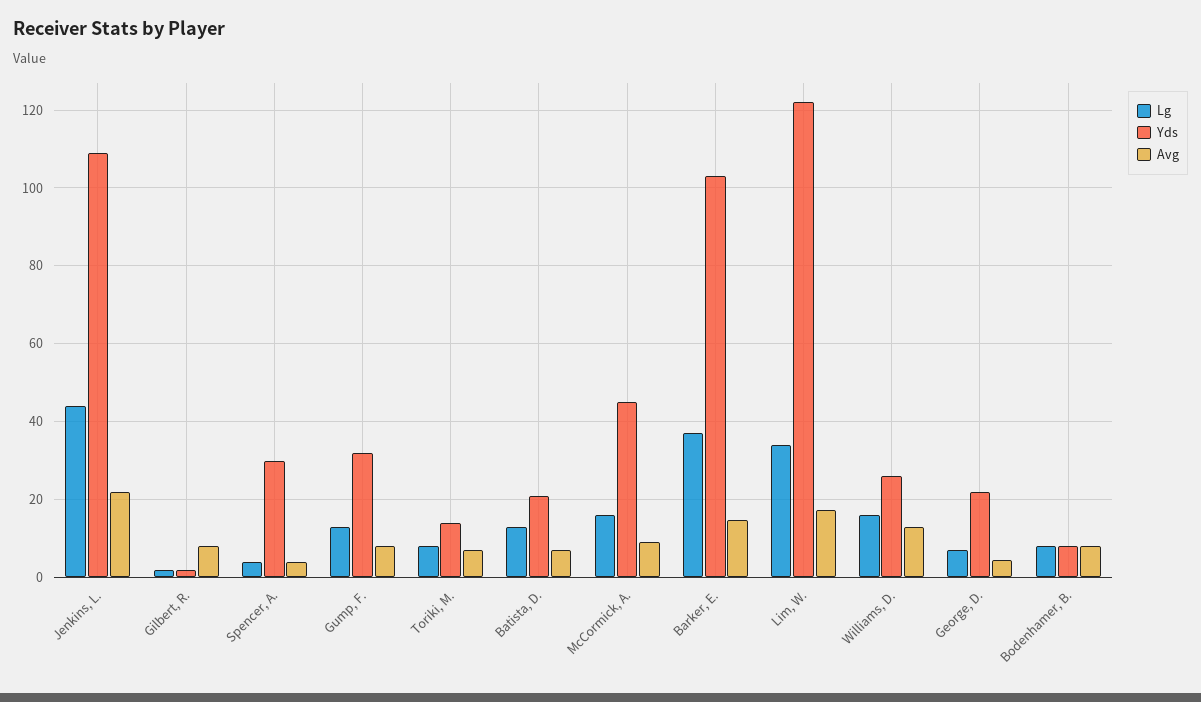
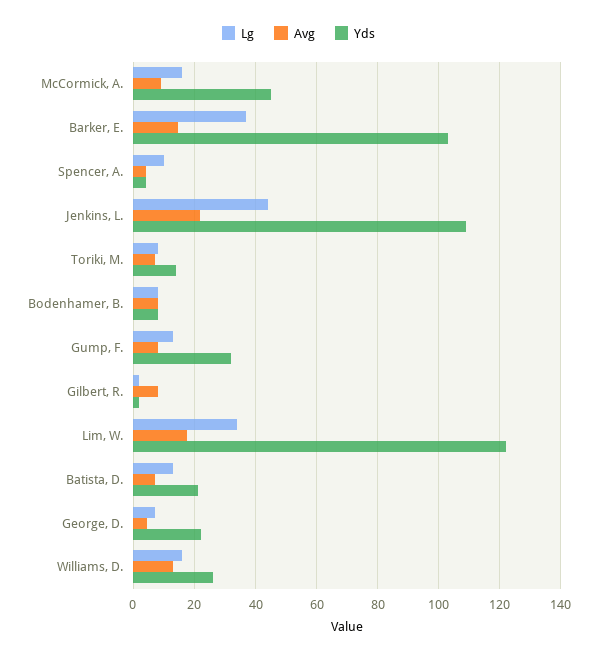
  {
    "Lg": {
      "Jenkins, L.": 44,
      "Gilbert, R.": 2,
-     "Spencer, A.": 4,
+     "Spencer, A.": 10,
      "Gump, F.": 14,
      "Toriki, M.": 8,
      "Batista, D.": 14,
      "McCormick, A.": 16,
      "Barker, E.": 38,
      "Lim, W.": 34,
      "Williams, D.": 16,
      "George, D.": 8,
      "Bodenhamer, B.": 8
    },
    "Yds": {
      "Jenkins, L.": 110,
      "Gilbert, R.": 2,
-     "Spencer, A.": 30,
+     "Spencer, A.": 4,
      "Gump, F.": 32,
      "Toriki, M.": 14,
      "Batista, D.": 22,
      "McCormick, A.": 46,
      "Barker, E.": 104,
      "Lim, W.": 122,
      "Williams, D.": 26,
      "George, D.": 22,
      "Bodenhamer, B.": 8
    },
    "Avg": {
      "Jenkins, L.": 22,
      "Gilbert, R.": 8,
      "Spencer, A.": 4,
      "Gump, F.": 8,
      "Toriki, M.": 8,
      "Batista, D.": 8,
      "McCormick, A.": 10,
      "Barker, E.": 14,
      "Lim, W.": 18,
      "Williams, D.": 14,
      "George, D.": 4,
      "Bodenhamer, B.": 8
    }
  }

